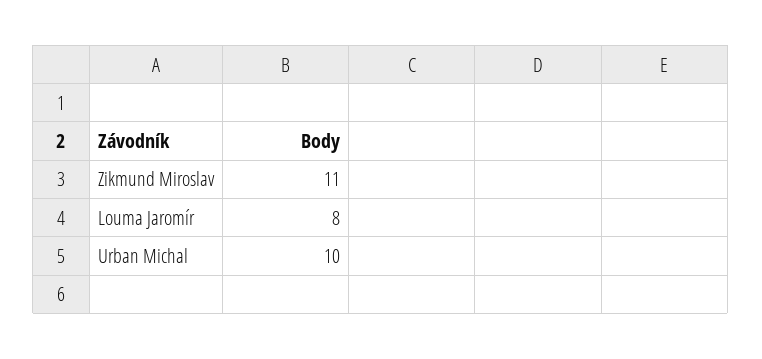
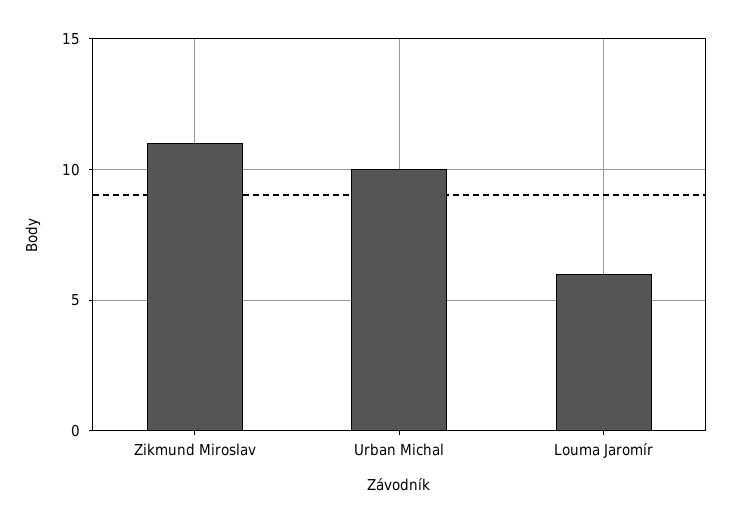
  {
    "Zikmund Miroslav": 11,
-   "Louma Jaromír": 8,
+   "Louma Jaromír": 6,
    "Urban Michal": 10
  }

